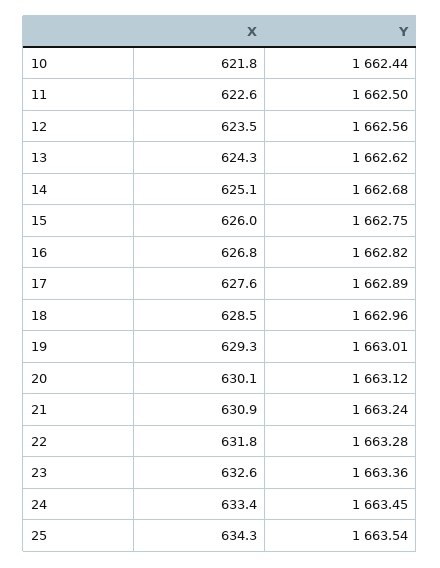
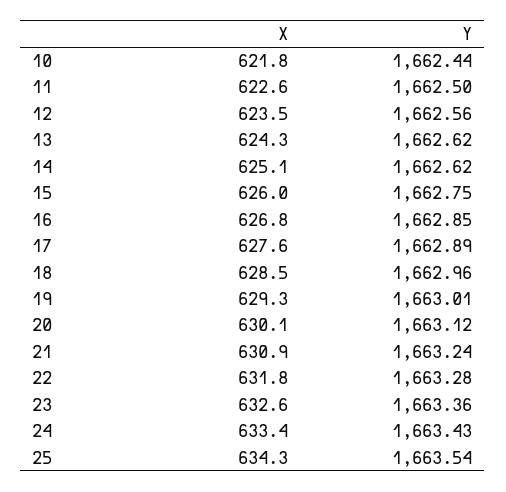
  {
    "X": {
      "10": 621.8,
      "11": 622.6,
      "12": 623.5,
      "13": 624.3,
      "14": 625.1,
      "15": 626,
      "16": 626.8,
      "17": 627.6,
      "18": 628.5,
      "19": 629.3,
      "20": 630.1,
      "21": 630.9,
      "22": 631.8,
      "23": 632.6,
      "24": 633.4,
      "25": 634.3
    },
    "Y": {
      "10": 1662.44,
      "11": 1662.5,
      "12": 1662.56,
      "13": 1662.62,
-     "14": 1662.68,
+     "14": 1662.62,
      "15": 1662.75,
-     "16": 1662.82,
+     "16": 1662.85,
      "17": 1662.89,
      "18": 1662.96,
      "19": 1663.01,
      "20": 1663.12,
      "21": 1663.24,
      "22": 1663.28,
      "23": 1663.36,
-     "24": 1663.45,
+     "24": 1663.43,
      "25": 1663.54
    }
  }

